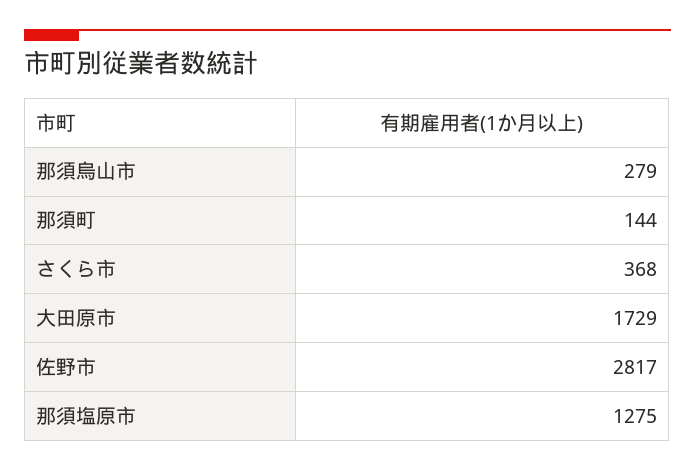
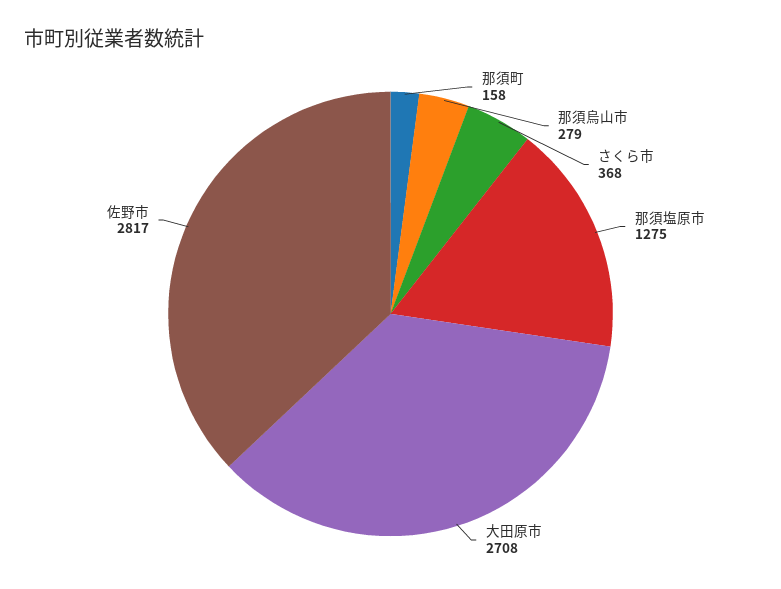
  {
    "那須烏山市": 279,
-   "那須町": 144,
+   "那須町": 158,
    "さくら市": 368,
-   "大田原市": 1729,
+   "大田原市": 2708,
    "佐野市": 2817,
    "那須塩原市": 1275
  }

